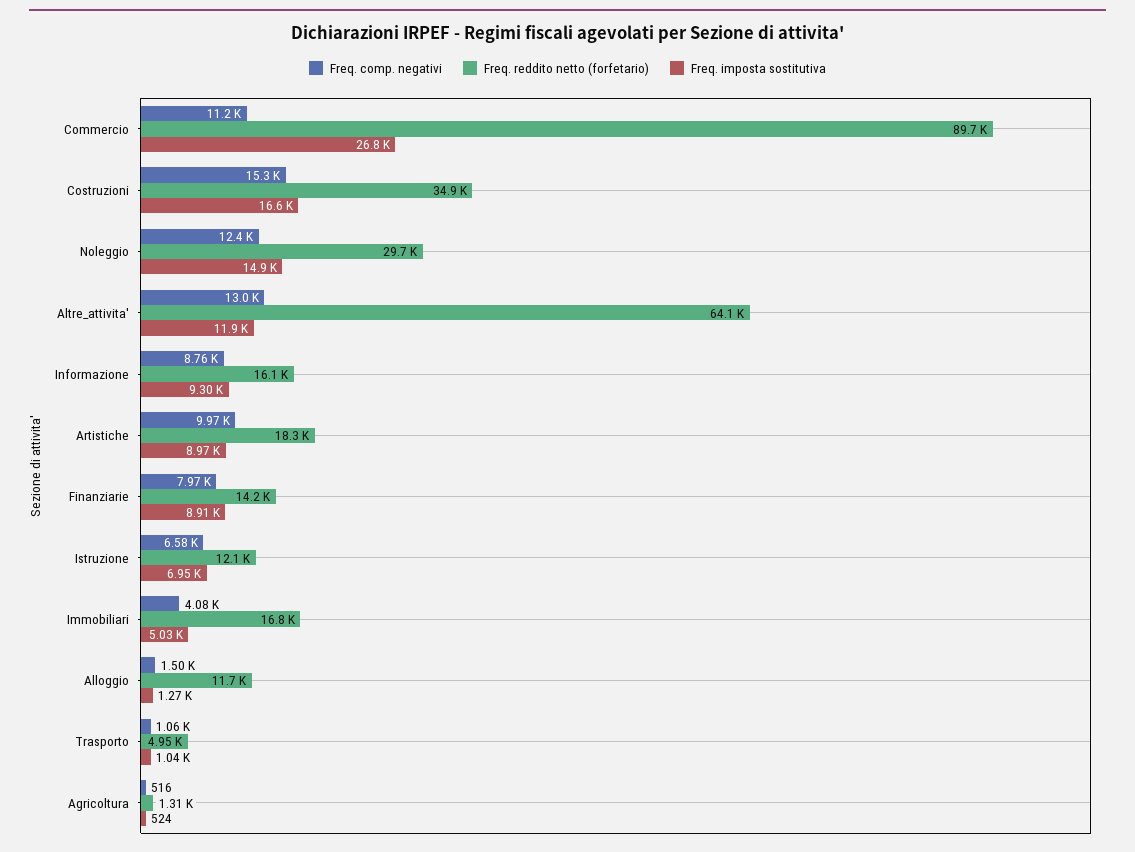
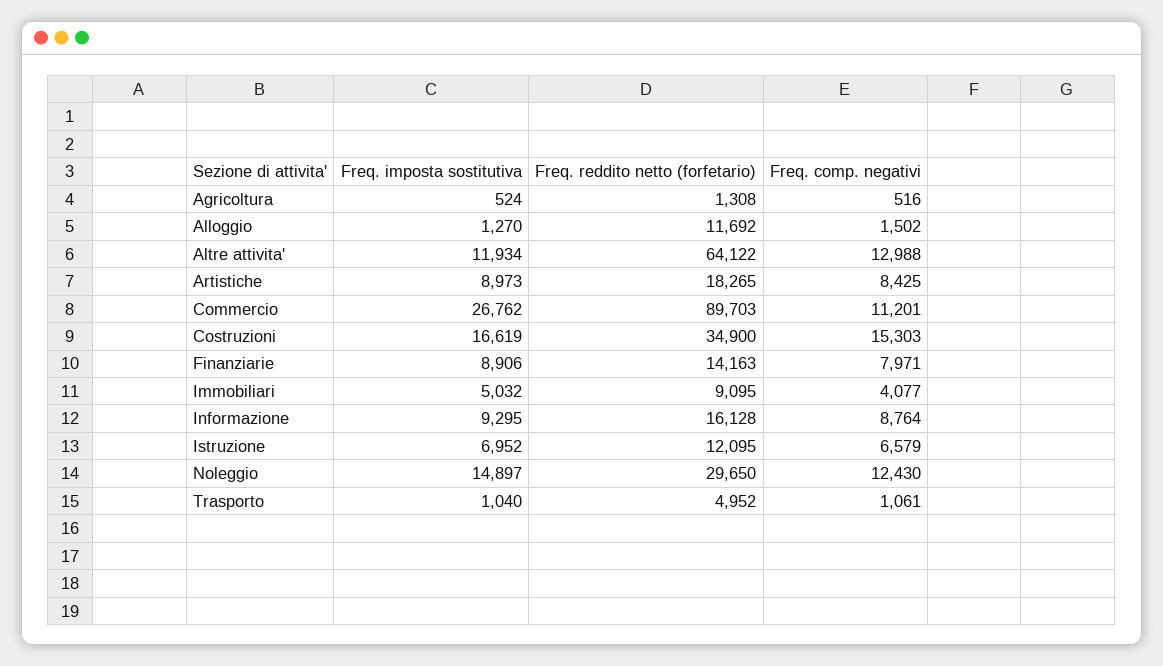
  {
    "Freq. comp. negativi": {
      "Commercio": 11201,
      "Costruzioni": 15303,
      "Noleggio": 12430,
      "Altre_attivita'": 12988,
      "Informazione": 8764,
-     "Artistiche": 9970,
+     "Artistiche": 8425,
      "Finanziarie": 7971,
      "Istruzione": 6579,
      "Immobiliari": 4077,
      "Alloggio": 1502,
      "Trasporto": 1061,
      "Agricoltura": 516
    },
    "Freq. reddito netto (forfetario)": {
      "Commercio": 89703,
      "Costruzioni": 34900,
      "Noleggio": 29650,
      "Altre_attivita'": 64122,
      "Informazione": 16128,
      "Artistiche": 18265,
      "Finanziarie": 14163,
      "Istruzione": 12095,
-     "Immobiliari": 16800,
+     "Immobiliari": 9095,
      "Alloggio": 11692,
      "Trasporto": 4952,
      "Agricoltura": 1308
    },
    "Freq. imposta sostitutiva": {
      "Commercio": 26762,
      "Costruzioni": 16619,
      "Noleggio": 14897,
      "Altre_attivita'": 11934,
      "Informazione": 9295,
      "Artistiche": 8973,
      "Finanziarie": 8906,
      "Istruzione": 6952,
      "Immobiliari": 5032,
      "Alloggio": 1270,
      "Trasporto": 1040,
      "Agricoltura": 524
    }
  }

